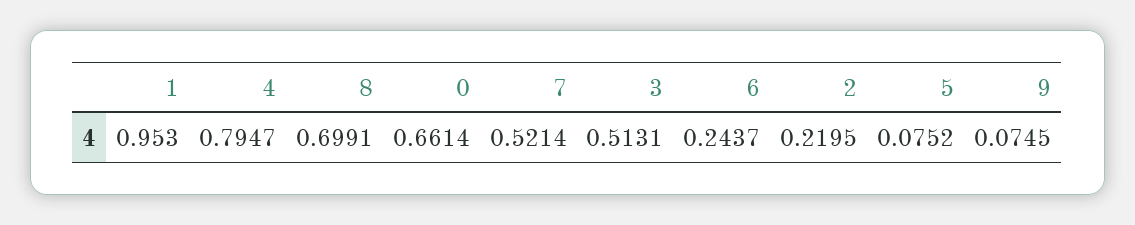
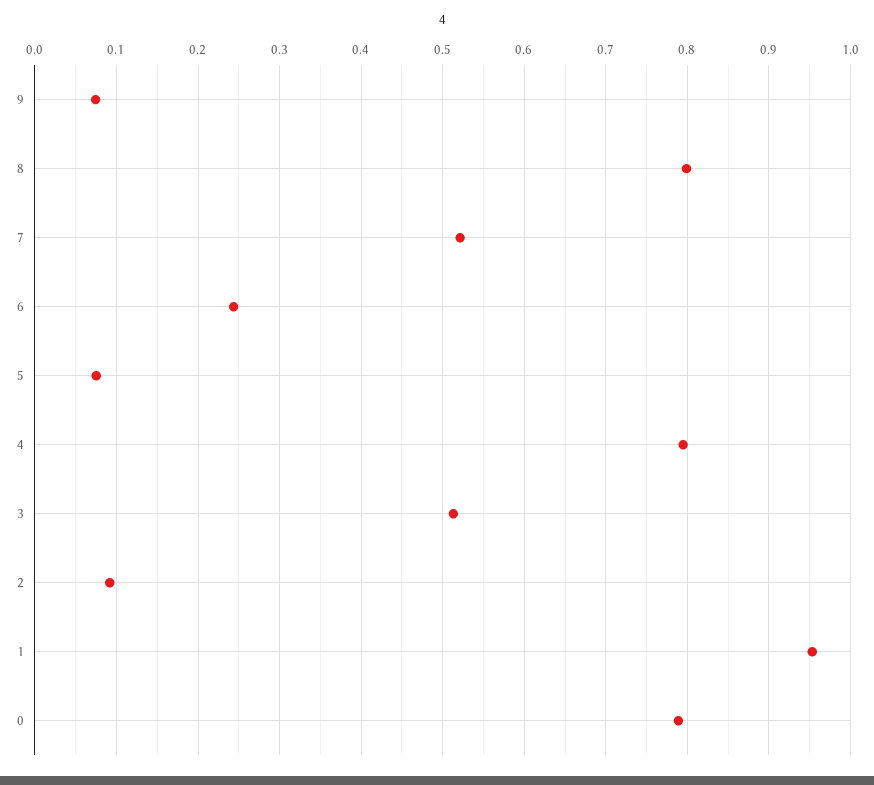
  {
    "1": 0.953,
    "4": 0.7947,
-   "8": 0.6991,
+   "8": 0.8,
-   "0": 0.6614,
+   "0": 0.79,
    "7": 0.5214,
    "3": 0.5131,
    "6": 0.2437,
-   "2": 0.2195,
+   "2": 0.09,
    "5": 0.0752,
    "9": 0.0745
  }

